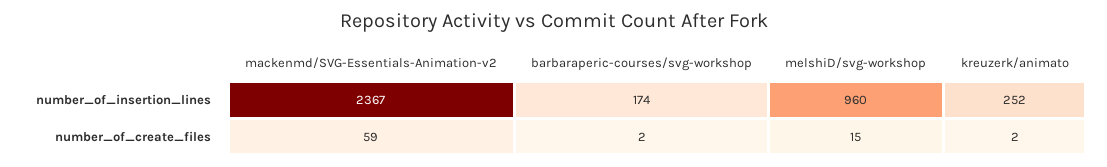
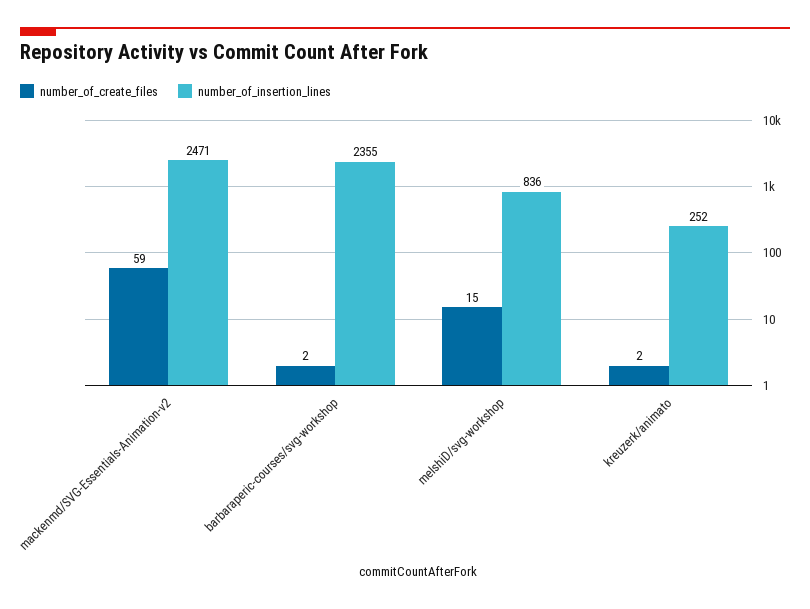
  {
    "number_of_insertion_lines": {
-     "mackenmd/SVG-Essentials-Animation-v2": 2367,
+     "mackenmd/SVG-Essentials-Animation-v2": 2471,
-     "barbaraperic-courses/svg-workshop": 174,
+     "barbaraperic-courses/svg-workshop": 2355,
-     "melshiD/svg-workshop": 960,
+     "melshiD/svg-workshop": 836,
      "kreuzerk/animato": 252
    },
    "number_of_create_files": {
      "mackenmd/SVG-Essentials-Animation-v2": 59,
      "barbaraperic-courses/svg-workshop": 2,
      "melshiD/svg-workshop": 15,
      "kreuzerk/animato": 2
    }
  }

